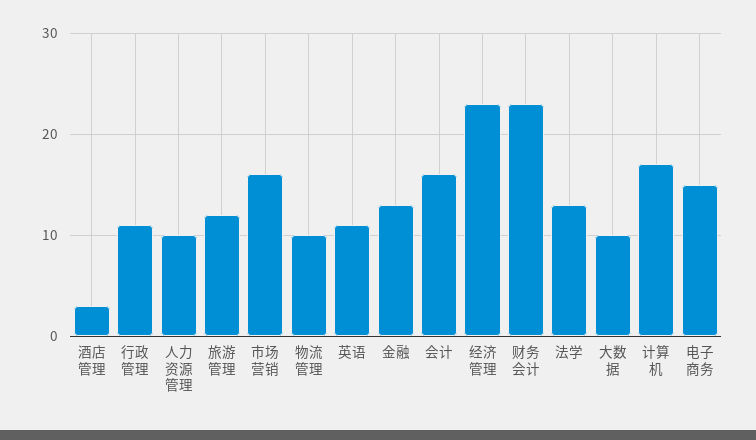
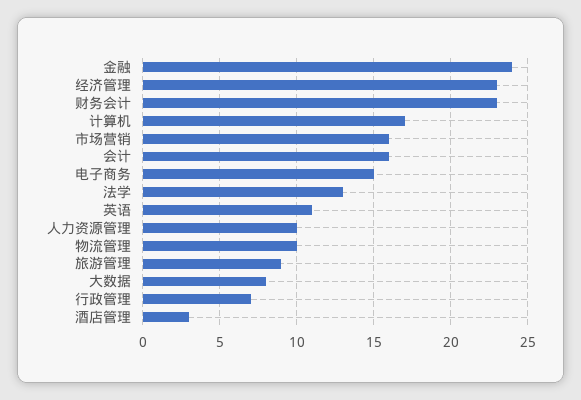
  {
    "酒店管理": 3,
-   "行政管理": 11,
+   "行政管理": 7,
    "人力资源管理": 10,
-   "旅游管理": 12,
+   "旅游管理": 9,
    "市场营销": 16,
    "物流管理": 10,
    "英语": 11,
-   "金融": 13,
+   "金融": 24,
    "会计": 16,
    "经济管理": 23,
    "财务会计": 23,
    "法学": 13,
-   "大数据": 10,
+   "大数据": 8,
    "计算机": 17,
    "电子商务": 15
  }

